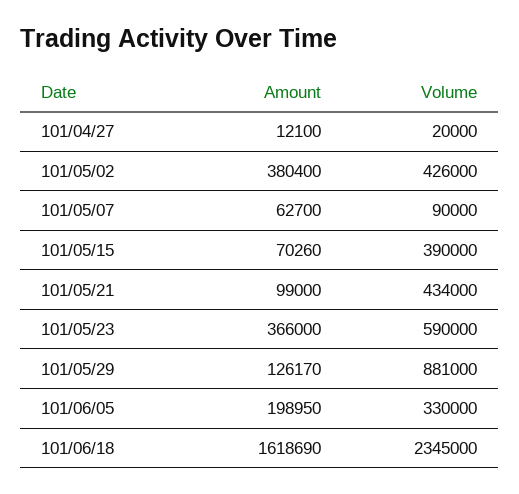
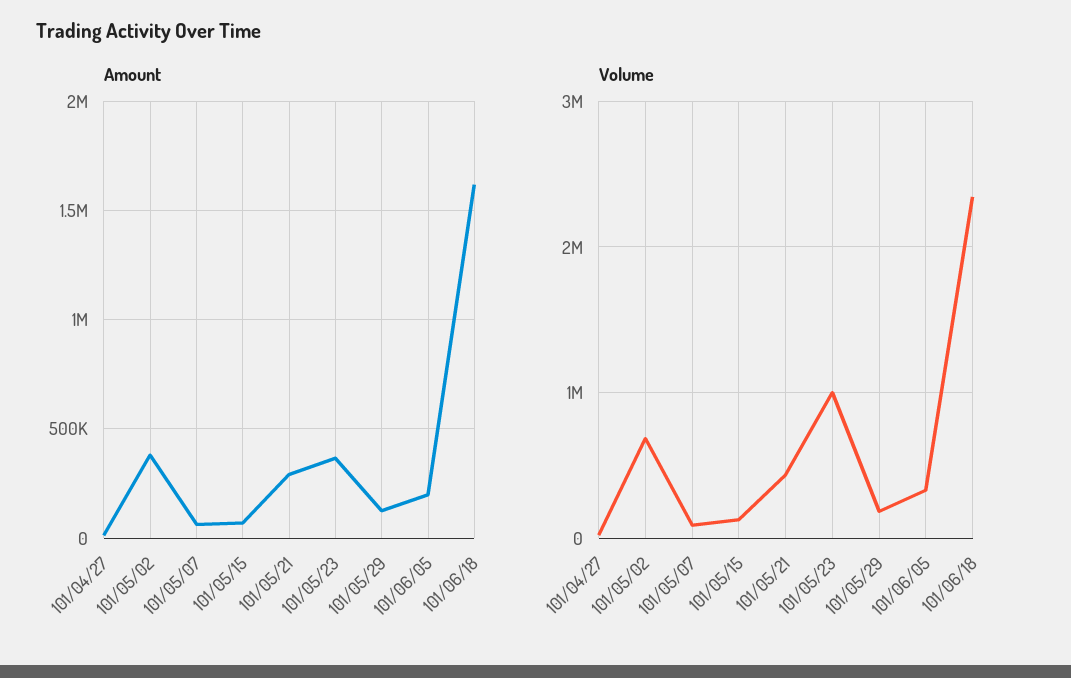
  {
    "Amount": {
      "101/04/27": 12100,
      "101/05/02": 380400,
      "101/05/07": 62700,
      "101/05/15": 70260,
-     "101/05/21": 99000,
+     "101/05/21": 300000,
      "101/05/23": 366000,
      "101/05/29": 126170,
      "101/06/05": 198950,
      "101/06/18": 1618690
    },
    "Volume": {
      "101/04/27": 20000,
-     "101/05/02": 426000,
+     "101/05/02": 700000,
      "101/05/07": 90000,
-     "101/05/15": 390000,
+     "101/05/15": 100000,
      "101/05/21": 434000,
-     "101/05/23": 590000,
+     "101/05/23": 1000000,
-     "101/05/29": 881000,
+     "101/05/29": 200000,
      "101/06/05": 330000,
      "101/06/18": 2345000
    }
  }

